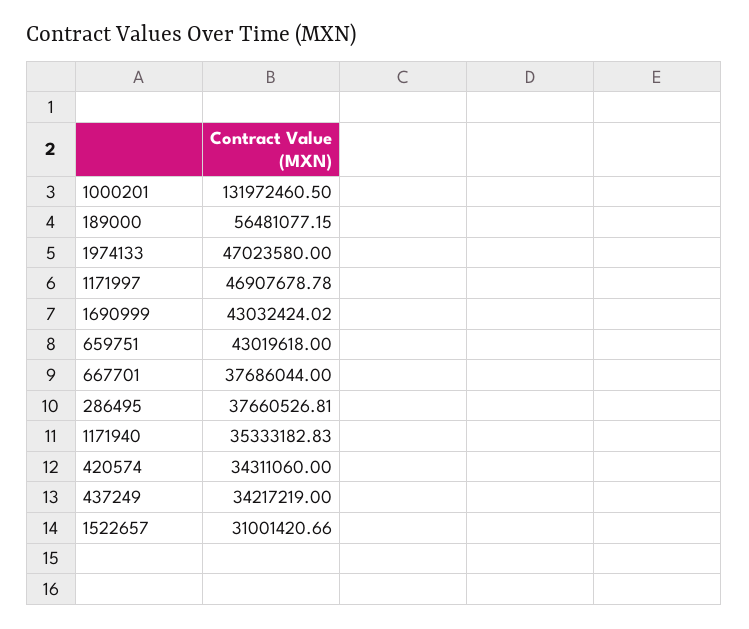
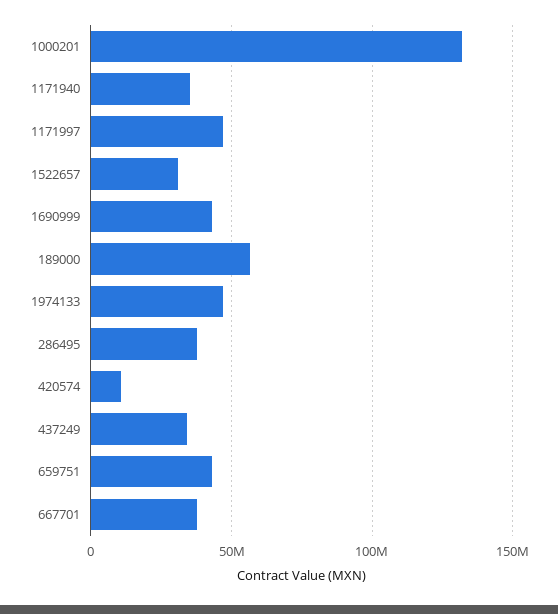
  {
    "1000201": 131972460.5,
    "189000": 56481077.15,
    "1974133": 47023580,
    "1171997": 46907678.78,
    "1690999": 43032424.02,
    "659751": 43019618,
    "667701": 37686044,
    "286495": 37660526.81,
    "1171940": 35333182.83,
-   "420574": 34311060,
+   "420574": 10000000,
    "437249": 34217219,
    "1522657": 31001420.66
  }

